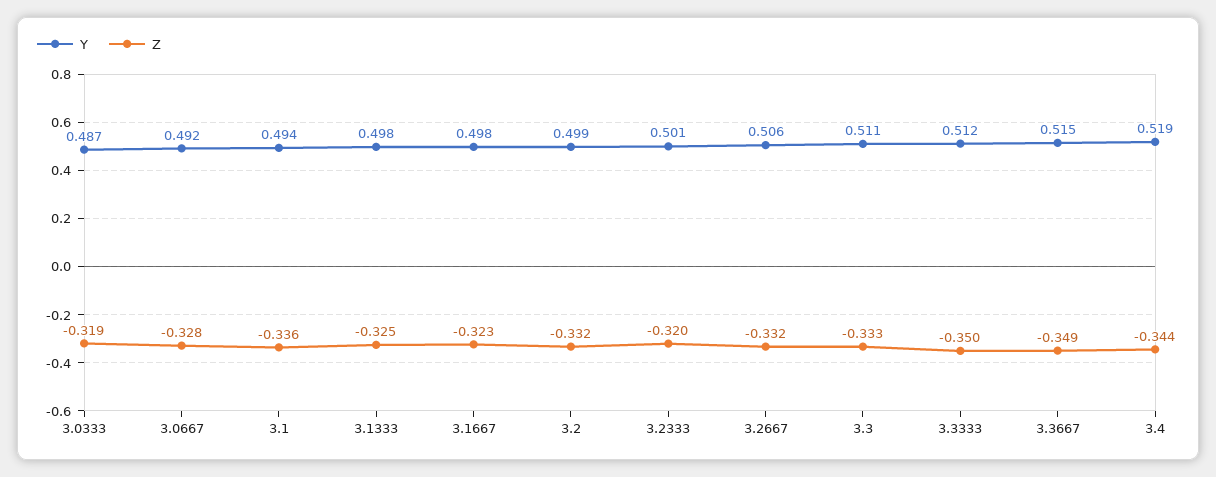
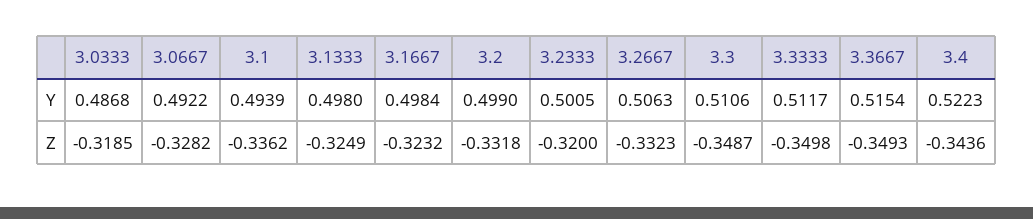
  {
    "Y": {
      "3.0333": 0.4868,
      "3.0667": 0.4922,
      "3.1": 0.4939,
      "3.1333": 0.498,
      "3.1667": 0.4984,
      "3.2": 0.499,
      "3.2333": 0.5005,
      "3.2667": 0.5063,
      "3.3": 0.5106,
      "3.3333": 0.5117,
      "3.3667": 0.5154,
-     "3.4": 0.519
+     "3.4": 0.5223
    },
    "Z": {
      "3.0333": -0.3185,
      "3.0667": -0.3282,
      "3.1": -0.3362,
      "3.1333": -0.3249,
      "3.1667": -0.3232,
      "3.2": -0.3318,
      "3.2333": -0.32,
      "3.2667": -0.3323,
-     "3.3": -0.333,
+     "3.3": -0.3487,
      "3.3333": -0.3498,
      "3.3667": -0.3493,
      "3.4": -0.3436
    }
  }

